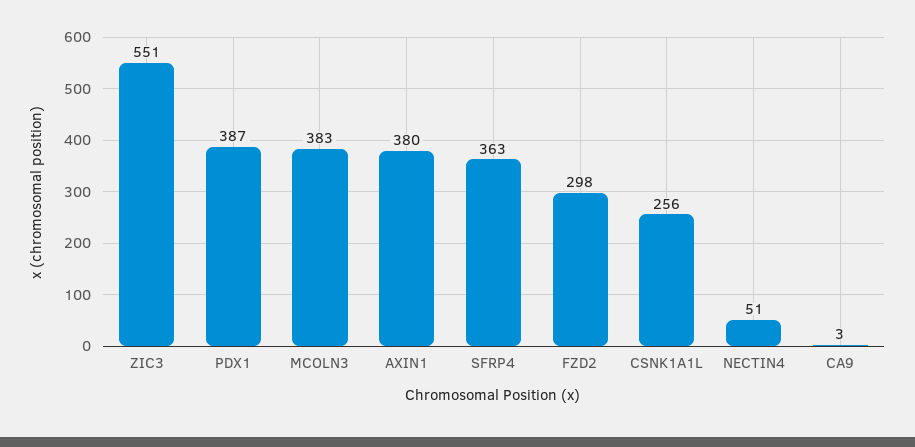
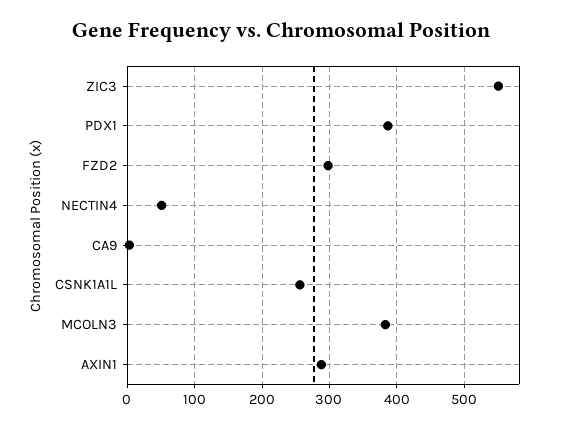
  {
    "ZIC3": 551,
    "PDX1": 387,
    "MCOLN3": 383,
-   "AXIN1": 380,
+   "AXIN1": 290,
-   "SFRP4": 363,
    "FZD2": 298,
    "CSNK1A1L": 256,
    "NECTIN4": 51,
    "CA9": 3
  }

